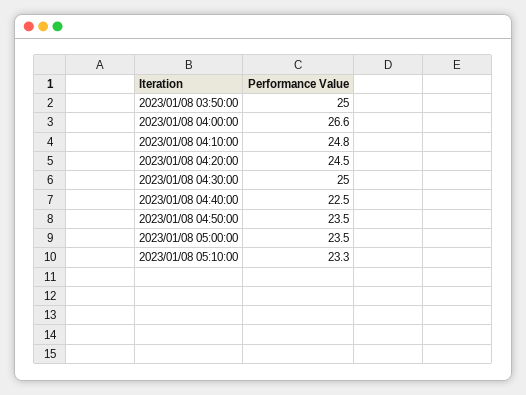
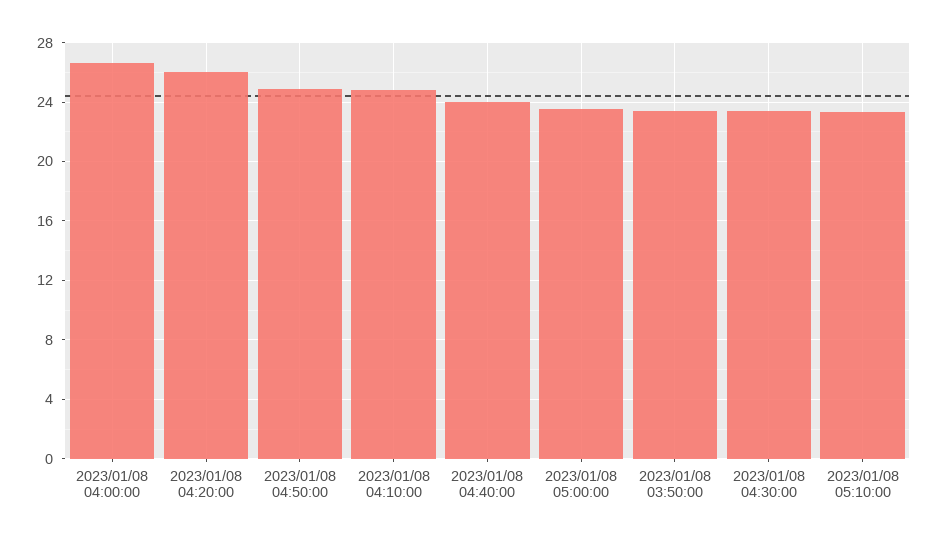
  {
-   "2023/01/08 03:50:00": 25,
+   "2023/01/08 03:50:00": 23.5,
    "2023/01/08 04:00:00": 26.6,
    "2023/01/08 04:10:00": 24.8,
-   "2023/01/08 04:20:00": 24.5,
+   "2023/01/08 04:20:00": 26,
-   "2023/01/08 04:30:00": 25,
+   "2023/01/08 04:30:00": 23.5,
-   "2023/01/08 04:40:00": 22.5,
+   "2023/01/08 04:40:00": 24,
-   "2023/01/08 04:50:00": 23.5,
+   "2023/01/08 04:50:00": 25,
    "2023/01/08 05:00:00": 23.5,
    "2023/01/08 05:10:00": 23.3
  }

